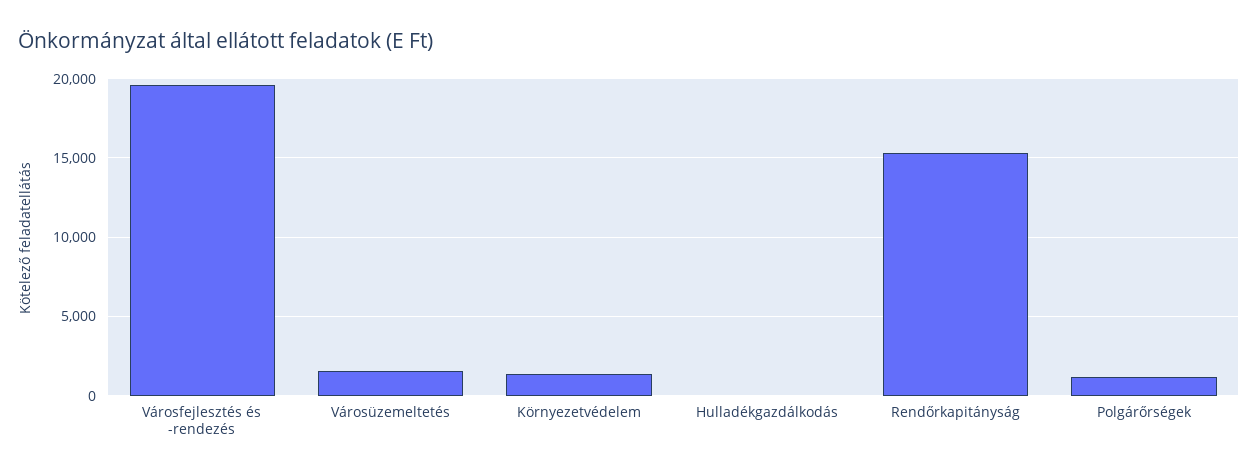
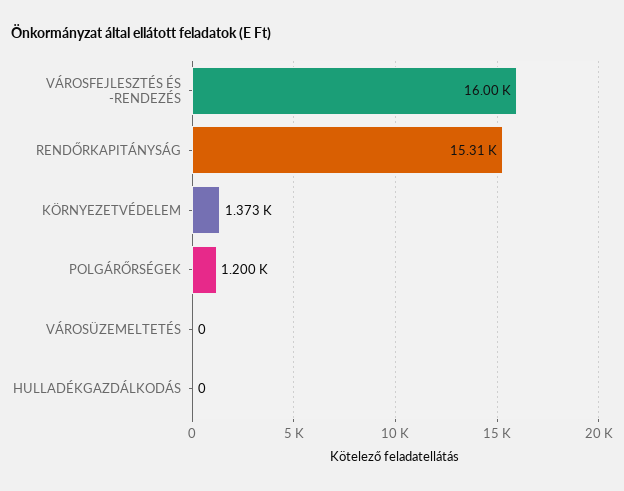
  {
-   "Városfejlesztés és -rendezés": 19500,
+   "Városfejlesztés és -rendezés": 16000,
-   "Városüzemeltetés": 1500,
+   "Városüzemeltetés": 0,
    "Környezetvédelem": 1373,
    "Hulladékgazdálkodás": 0,
    "Rendőrkapitányság": 15310,
    "Polgárőrségek": 1200
  }

